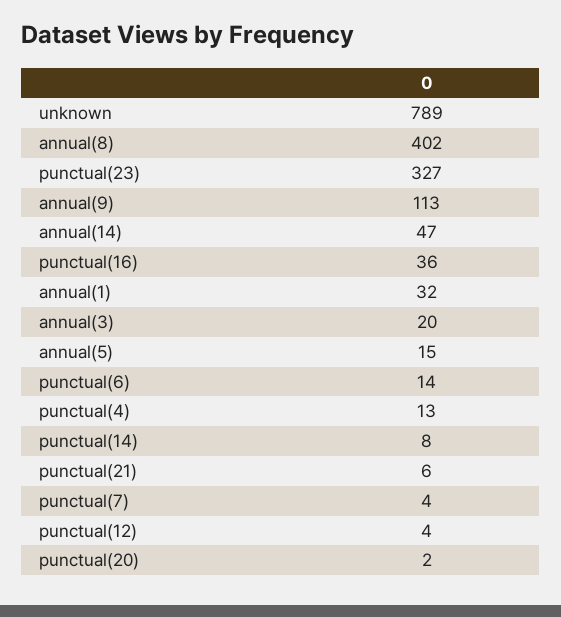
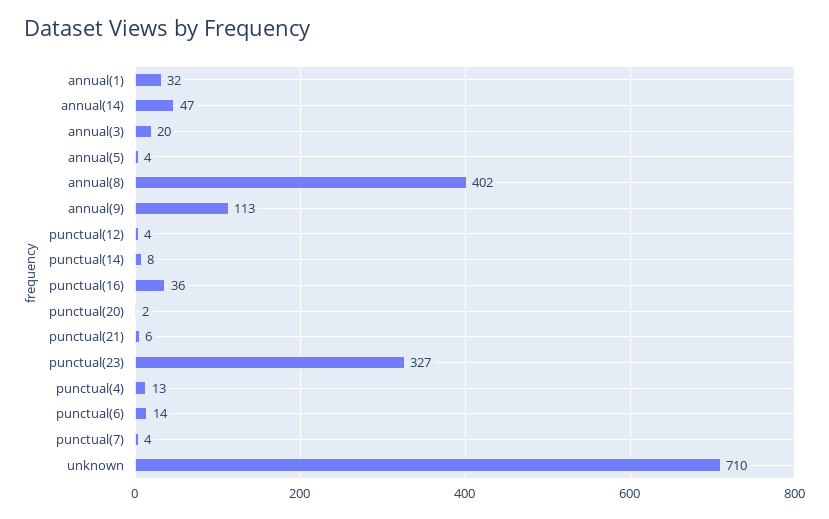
  {
-   "unknown": 789,
+   "unknown": 710,
    "annual(8)": 402,
    "punctual(23)": 327,
    "annual(9)": 113,
    "annual(14)": 47,
    "punctual(16)": 36,
    "annual(1)": 32,
    "annual(3)": 20,
-   "annual(5)": 15,
+   "annual(5)": 4,
    "punctual(6)": 14,
    "punctual(4)": 13,
    "punctual(14)": 8,
    "punctual(21)": 6,
    "punctual(7)": 4,
    "punctual(12)": 4,
    "punctual(20)": 2
  }

